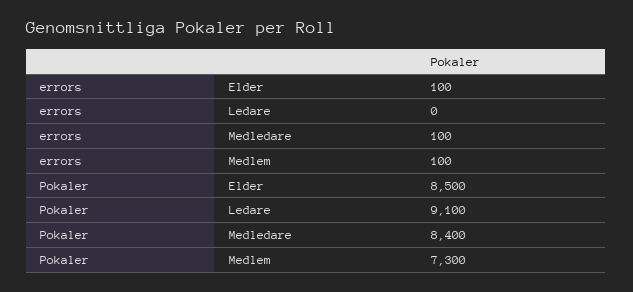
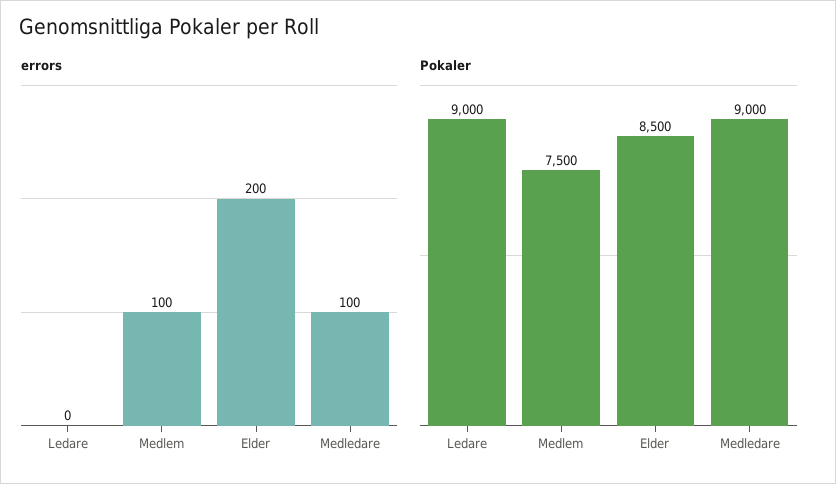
  {
    "errors": {
-     "Elder": 100,
+     "Elder": 200,
      "Ledare": 0,
      "Medledare": 100,
      "Medlem": 100
    },
    "Pokaler": {
      "Elder": 8500,
-     "Ledare": 9100,
+     "Ledare": 9000,
-     "Medledare": 8400,
+     "Medledare": 9000,
-     "Medlem": 7300
+     "Medlem": 7500
    }
  }

